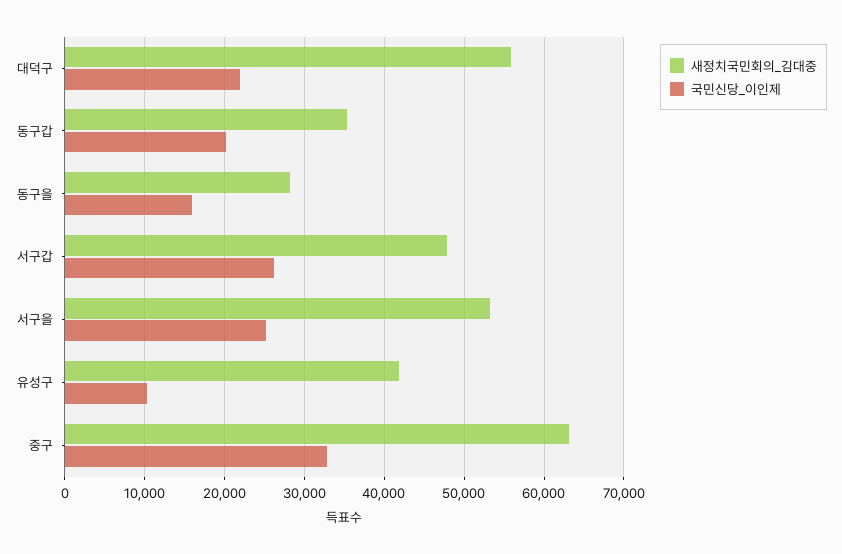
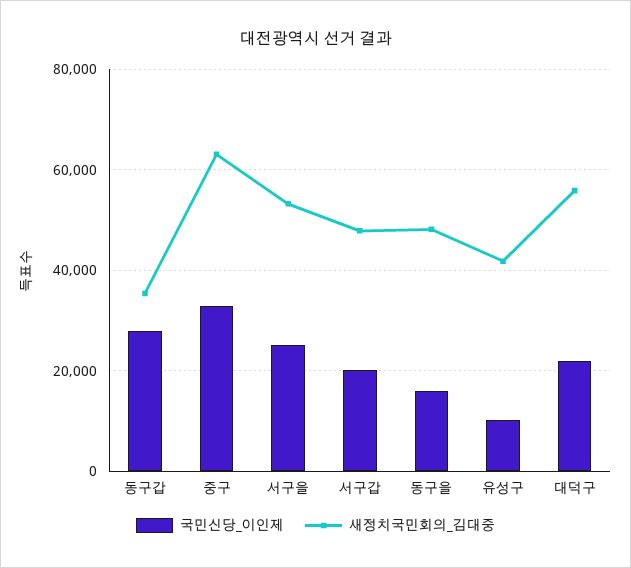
  {
    "새정치국민회의_김대중": {
      "대덕구": 56000,
      "동구갑": 35000,
-     "동구을": 28000,
+     "동구을": 48000,
      "서구갑": 48000,
      "서구을": 53000,
      "유성구": 42000,
      "중구": 63000
    },
    "국민신당_이인제": {
      "대덕구": 22000,
-     "동구갑": 20000,
+     "동구갑": 28000,
      "동구을": 16000,
-     "서구갑": 26000,
+     "서구갑": 20000,
      "서구을": 25000,
      "유성구": 10000,
      "중구": 33000
    }
  }

